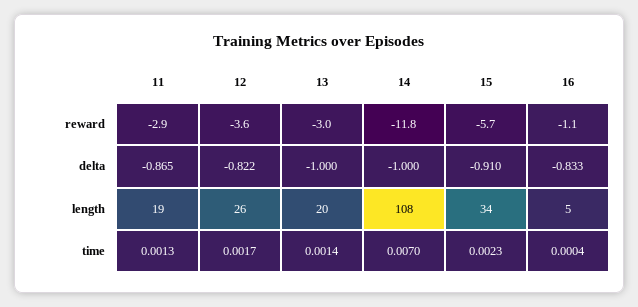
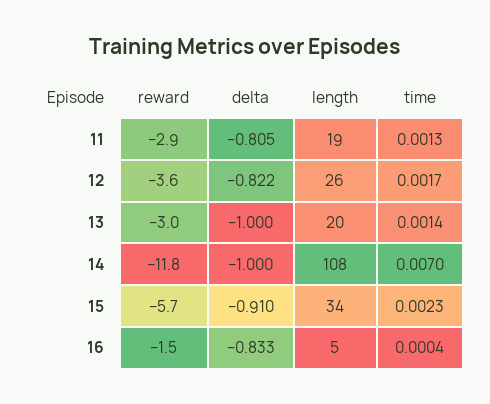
  {
    "11": {
      "reward": -2.9,
-     "delta": -0.865,
+     "delta": -0.805,
      "length": 19,
      "time": 0.0013
    },
    "12": {
      "reward": -3.6,
      "delta": -0.822,
      "length": 26,
      "time": 0.0017
    },
    "13": {
      "reward": -3,
      "delta": -1,
      "length": 20,
      "time": 0.0014
    },
    "14": {
      "reward": -11.8,
      "delta": -1,
      "length": 108,
      "time": 0.007
    },
    "15": {
      "reward": -5.7,
      "delta": -0.91,
      "length": 34,
      "time": 0.0023
    },
    "16": {
-     "reward": -1.1,
+     "reward": -1.5,
      "delta": -0.833,
      "length": 5,
      "time": 0.0004
    }
  }

